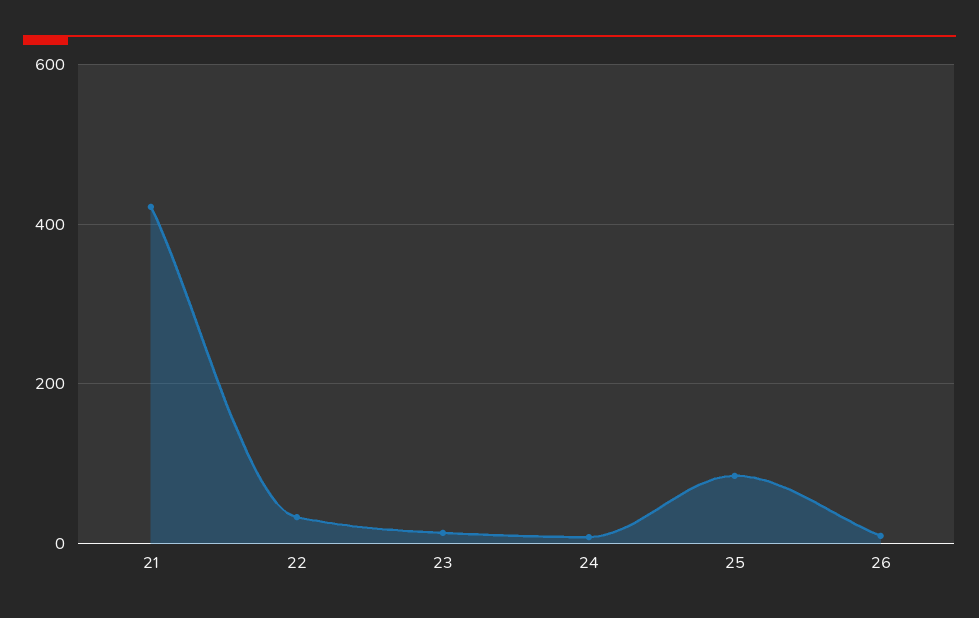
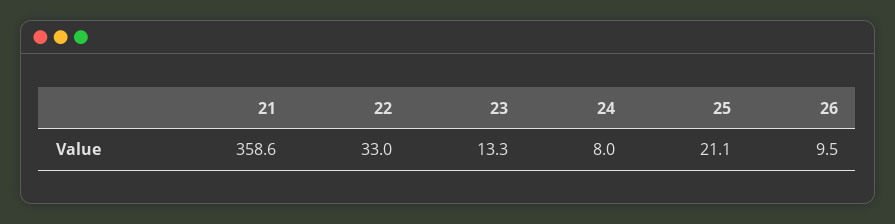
  {
-   "21": 420,
+   "21": 358.6,
    "22": 33,
    "23": 13.3,
    "24": 8,
-   "25": 80,
+   "25": 21.1,
    "26": 9.5
  }

